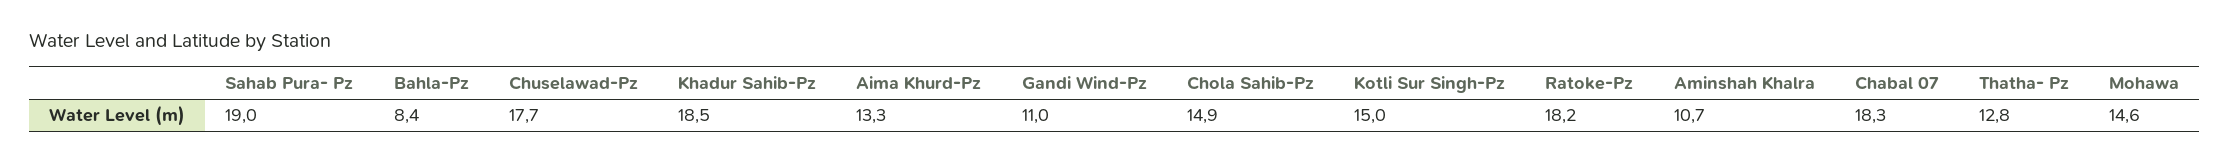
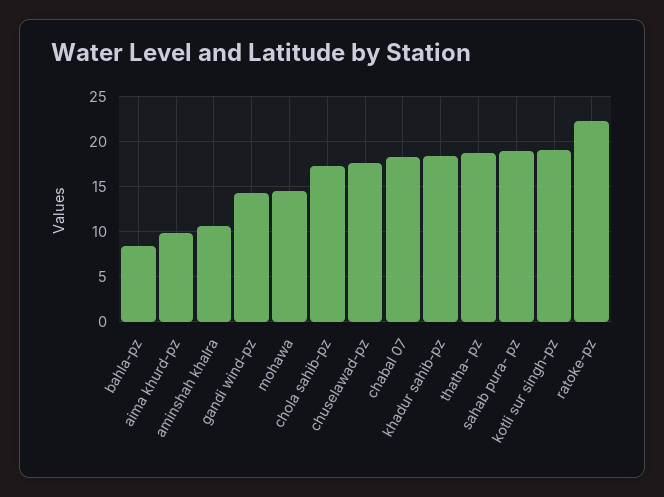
  {
    "Sahab Pura- Pz": 19,
    "Bahla-Pz": 8.4,
    "Chuselawad-Pz": 17.7,
    "Khadur Sahib-Pz": 18.5,
-   "Aima Khurd-Pz": 13.3,
+   "Aima Khurd-Pz": 10,
-   "Gandi Wind-Pz": 11,
+   "Gandi Wind-Pz": 14,
-   "Chola Sahib-Pz": 14.9,
+   "Chola Sahib-Pz": 17,
-   "Kotli Sur Singh-Pz": 15,
+   "Kotli Sur Singh-Pz": 19,
-   "Ratoke-Pz": 18.2,
+   "Ratoke-Pz": 22,
    "Aminshah Khalra": 10.7,
    "Chabal 07": 18.3,
-   "Thatha- Pz": 12.8,
+   "Thatha- Pz": 19,
    "Mohawa": 14.6
  }

